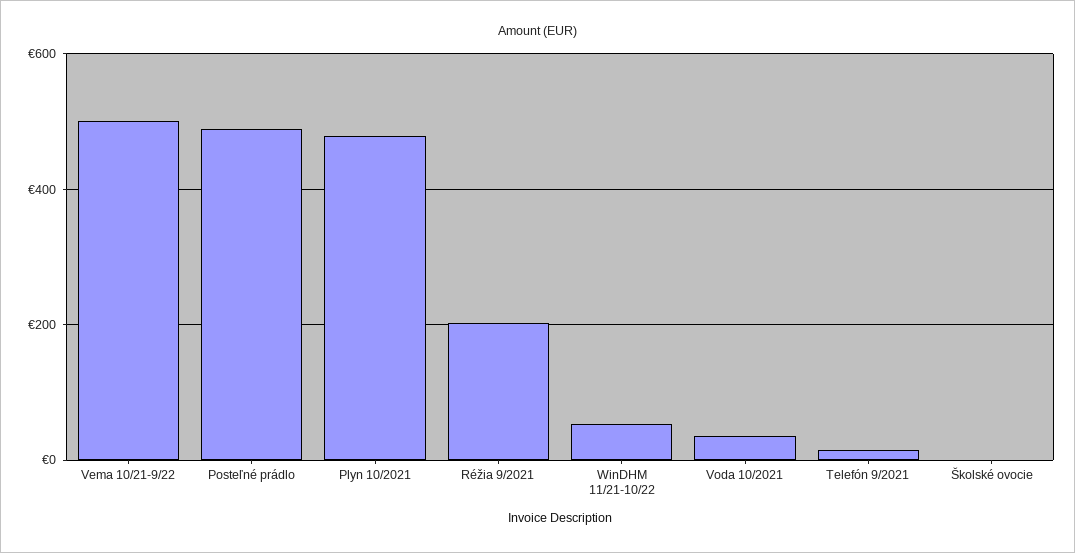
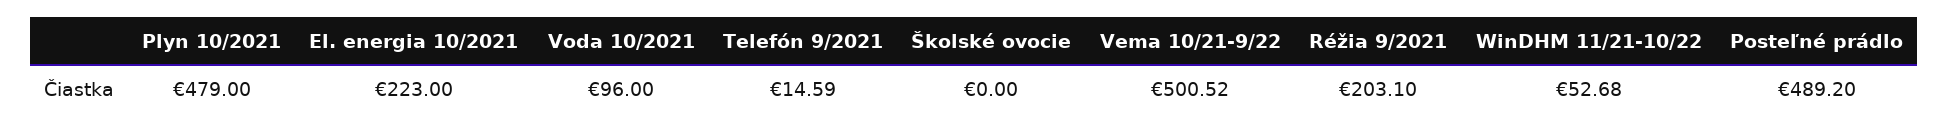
  {
    "Vema 10/21-9/22": 500.52,
    "Posteľné prádlo": 489.2,
    "Plyn 10/2021": 479,
    "Réžia 9/2021": 203.1,
    "WinDHM 11/21-10/22": 52.68,
-   "Voda 10/2021": 40,
+   "Voda 10/2021": 96,
    "Telefón 9/2021": 14.59,
-   "Školské ovocie": 0
+   "Školské ovocie": 0,
+   "El. energia 10/2021": 223
  }

